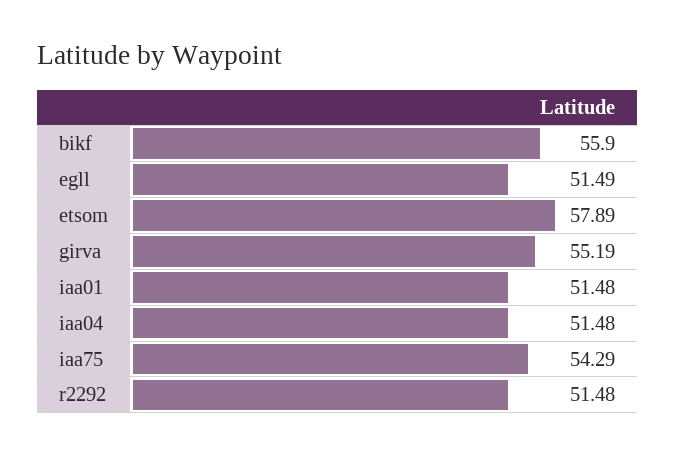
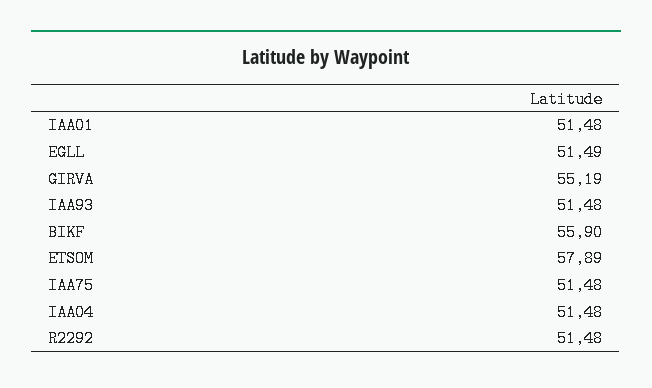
  {
    "bikf": 55.9,
    "egll": 51.49,
    "etsom": 57.89,
    "girva": 55.19,
    "iaa01": 51.48,
    "iaa04": 51.48,
-   "iaa75": 54.29,
+   "iaa75": 51.48,
-   "r2292": 51.48
+   "r2292": 51.48,
+   "IAA93": 51.48
  }

